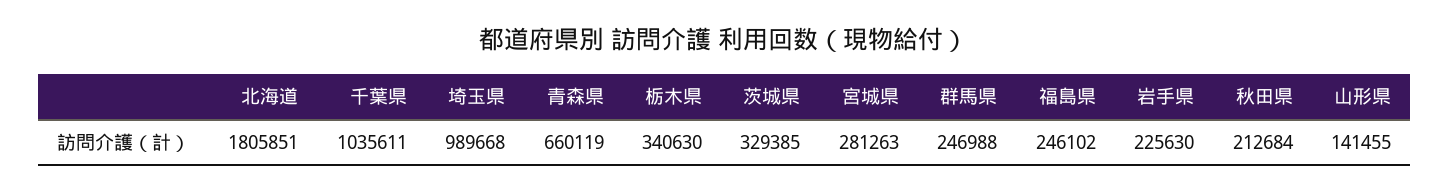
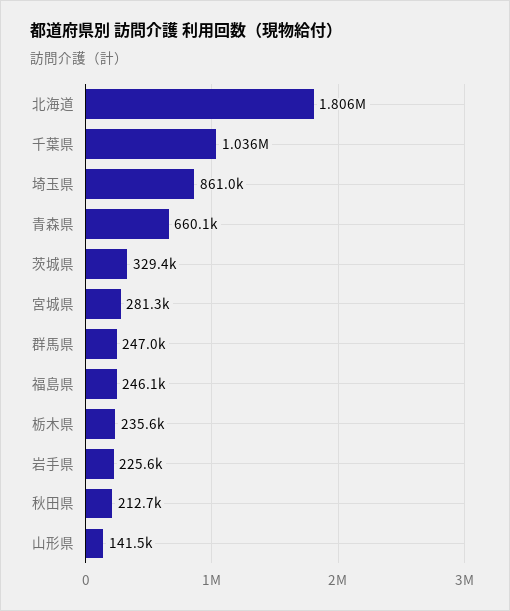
  {
    "北海道": 1805851,
    "千葉県": 1035611,
-   "埼玉県": 989668,
+   "埼玉県": 861000,
    "青森県": 660119,
-   "栃木県": 340630,
+   "栃木県": 235600,
    "茨城県": 329385,
    "宮城県": 281263,
    "群馬県": 246988,
    "福島県": 246102,
    "岩手県": 225630,
    "秋田県": 212684,
    "山形県": 141455
  }

